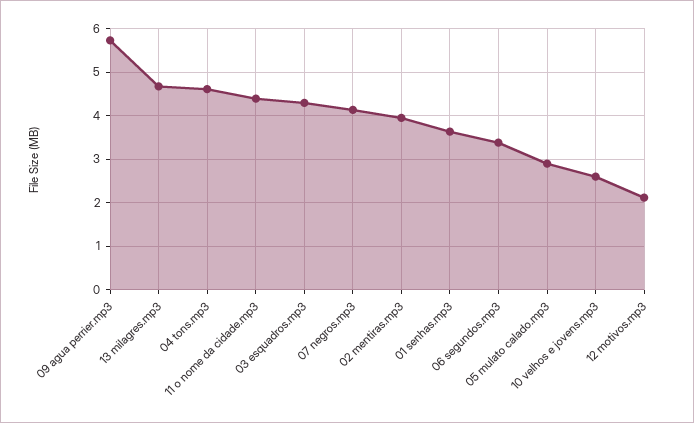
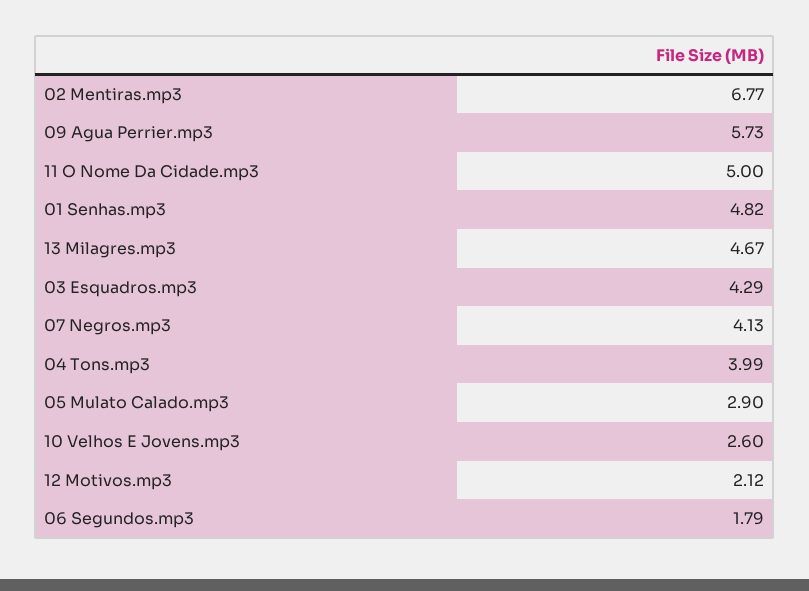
  {
    "09 agua perrier.mp3": 5.73,
    "13 milagres.mp3": 4.67,
-   "04 tons.mp3": 4.6,
+   "04 tons.mp3": 3.99,
-   "11 o nome da cidade.mp3": 4.4,
+   "11 o nome da cidade.mp3": 5,
    "03 esquadros.mp3": 4.29,
    "07 negros.mp3": 4.13,
-   "02 mentiras.mp3": 4,
+   "02 mentiras.mp3": 6.77,
-   "01 senhas.mp3": 3.6,
+   "01 senhas.mp3": 4.82,
-   "06 segundos.mp3": 3.4,
+   "06 segundos.mp3": 1.79,
    "05 mulato calado.mp3": 2.9,
    "10 velhos e jovens.mp3": 2.6,
    "12 motivos.mp3": 2.12
  }

